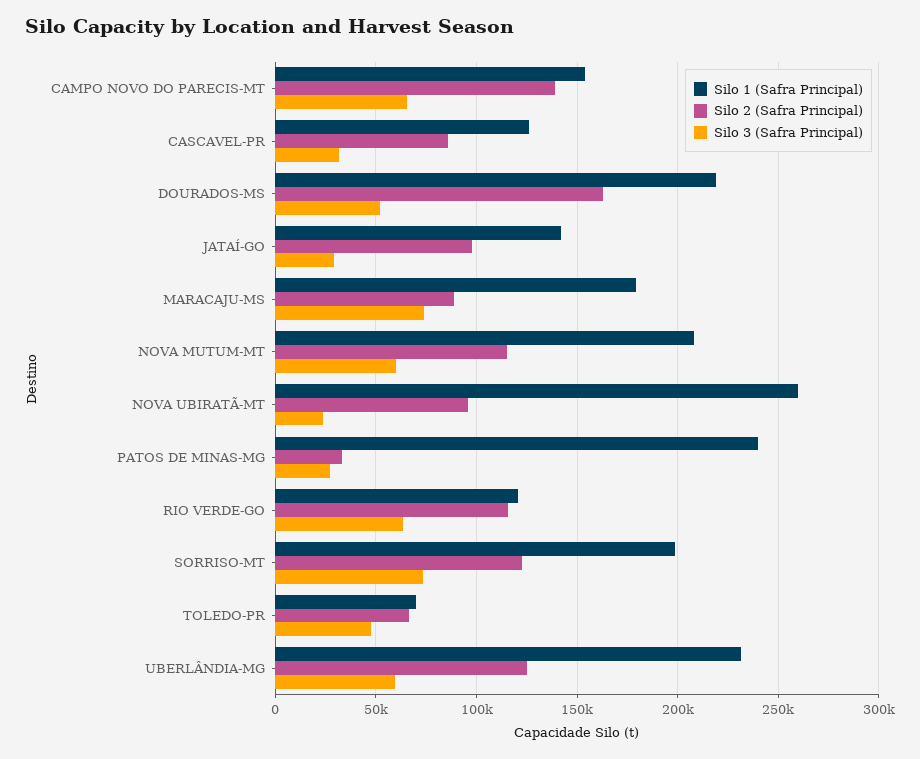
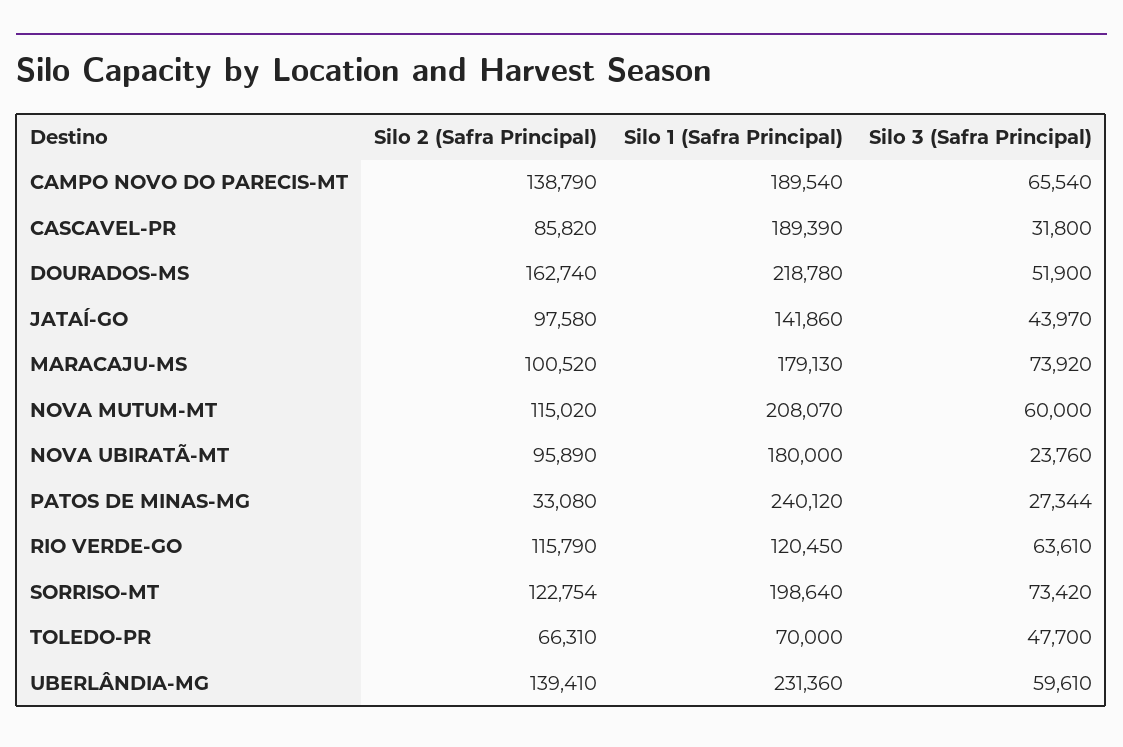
  {
    "Silo 1 (Safra Principal)": {
-     "CAMPO NOVO DO PARECIS-MT": 155000,
+     "CAMPO NOVO DO PARECIS-MT": 189540,
-     "CASCAVEL-PR": 125000,
+     "CASCAVEL-PR": 189390,
      "DOURADOS-MS": 218780,
      "JATAÍ-GO": 141860,
      "MARACAJU-MS": 179130,
      "NOVA MUTUM-MT": 208070,
-     "NOVA UBIRATÃ-MT": 260000,
+     "NOVA UBIRATÃ-MT": 180000,
      "PATOS DE MINAS-MG": 240120,
      "RIO VERDE-GO": 120450,
      "SORRISO-MT": 198640,
      "TOLEDO-PR": 70000,
      "UBERLÂNDIA-MG": 231360
    },
    "Silo 2 (Safra Principal)": {
      "CAMPO NOVO DO PARECIS-MT": 138790,
      "CASCAVEL-PR": 85820,
      "DOURADOS-MS": 162740,
      "JATAÍ-GO": 97580,
-     "MARACAJU-MS": 90000,
+     "MARACAJU-MS": 100520,
      "NOVA MUTUM-MT": 115020,
      "NOVA UBIRATÃ-MT": 95890,
      "PATOS DE MINAS-MG": 33080,
      "RIO VERDE-GO": 115790,
      "SORRISO-MT": 122754,
      "TOLEDO-PR": 66310,
-     "UBERLÂNDIA-MG": 125000
+     "UBERLÂNDIA-MG": 139410
    },
    "Silo 3 (Safra Principal)": {
      "CAMPO NOVO DO PARECIS-MT": 65540,
      "CASCAVEL-PR": 31800,
      "DOURADOS-MS": 51900,
-     "JATAÍ-GO": 30000,
+     "JATAÍ-GO": 43970,
      "MARACAJU-MS": 73920,
      "NOVA MUTUM-MT": 60000,
      "NOVA UBIRATÃ-MT": 23760,
      "PATOS DE MINAS-MG": 27344,
      "RIO VERDE-GO": 63610,
      "SORRISO-MT": 73420,
      "TOLEDO-PR": 47700,
      "UBERLÂNDIA-MG": 59610
    }
  }

